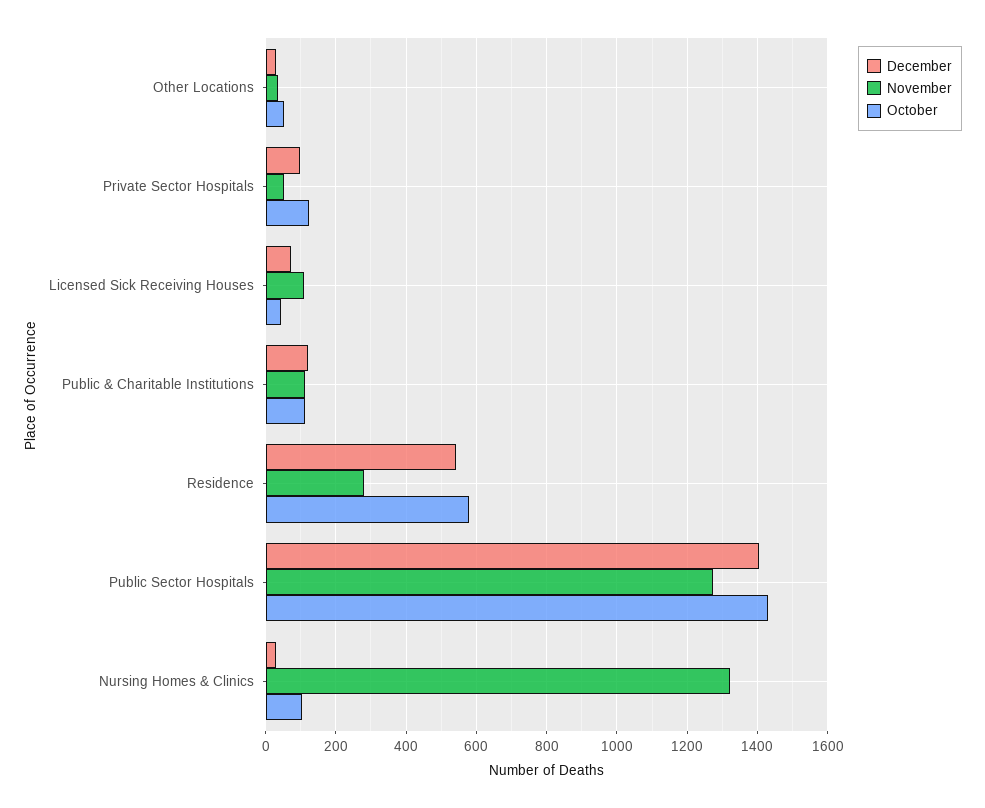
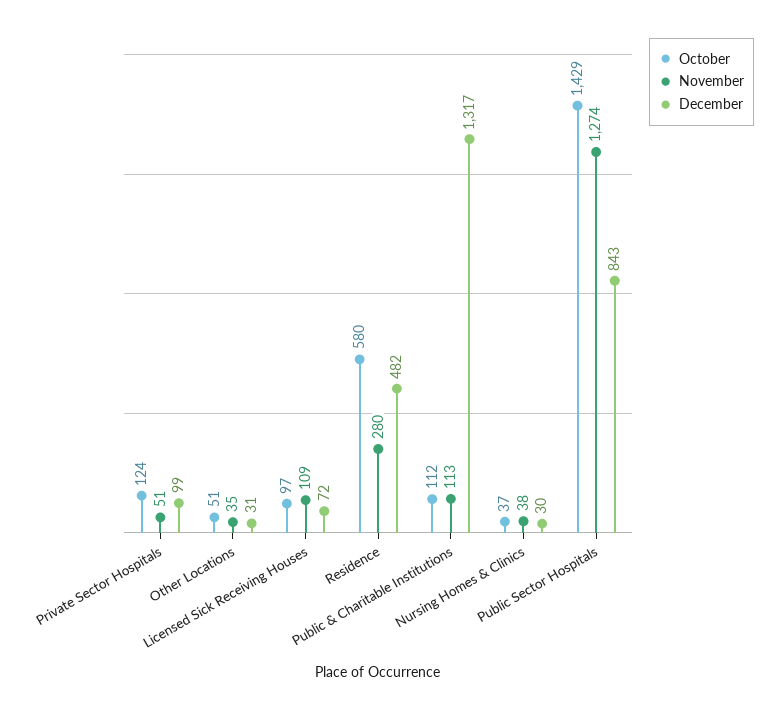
  {
    "December": {
      "Other Locations": 31,
      "Private Sector Hospitals": 99,
      "Licensed Sick Receiving Houses": 72,
-     "Public & Charitable Institutions": 120,
+     "Public & Charitable Institutions": 1317,
-     "Residence": 540,
+     "Residence": 482,
-     "Public Sector Hospitals": 1400,
+     "Public Sector Hospitals": 843,
      "Nursing Homes & Clinics": 30
    },
    "November": {
      "Other Locations": 35,
      "Private Sector Hospitals": 51,
      "Licensed Sick Receiving Houses": 109,
      "Public & Charitable Institutions": 113,
      "Residence": 280,
      "Public Sector Hospitals": 1274,
-     "Nursing Homes & Clinics": 1320
+     "Nursing Homes & Clinics": 38
    },
    "October": {
      "Other Locations": 51,
      "Private Sector Hospitals": 124,
-     "Licensed Sick Receiving Houses": 40,
+     "Licensed Sick Receiving Houses": 97,
      "Public & Charitable Institutions": 112,
      "Residence": 580,
      "Public Sector Hospitals": 1429,
-     "Nursing Homes & Clinics": 100
+     "Nursing Homes & Clinics": 37
    }
  }

